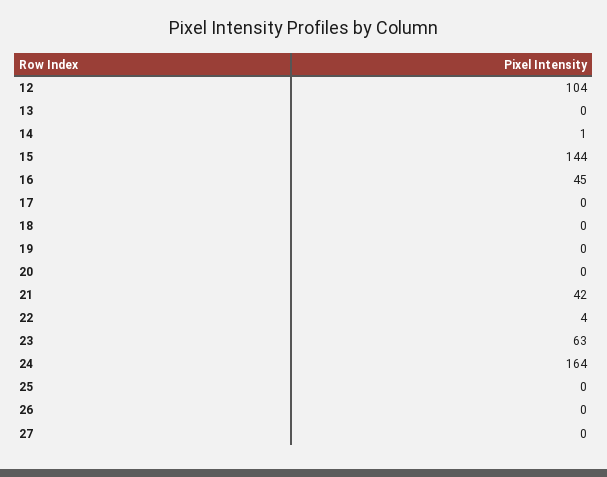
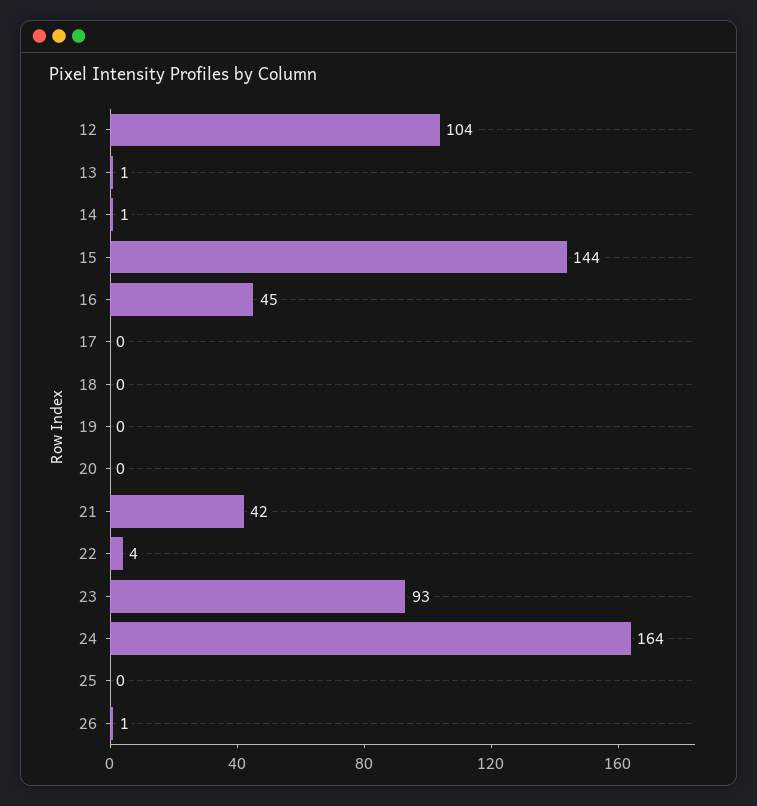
  {
    "12": 104,
-   "13": 0,
+   "13": 1,
    "14": 1,
    "15": 144,
    "16": 45,
    "17": 0,
    "18": 0,
    "19": 0,
    "20": 0,
    "21": 42,
    "22": 4,
-   "23": 63,
+   "23": 93,
    "24": 164,
    "25": 0,
-   "26": 0,
+   "26": 1
-   "27": 0
  }

